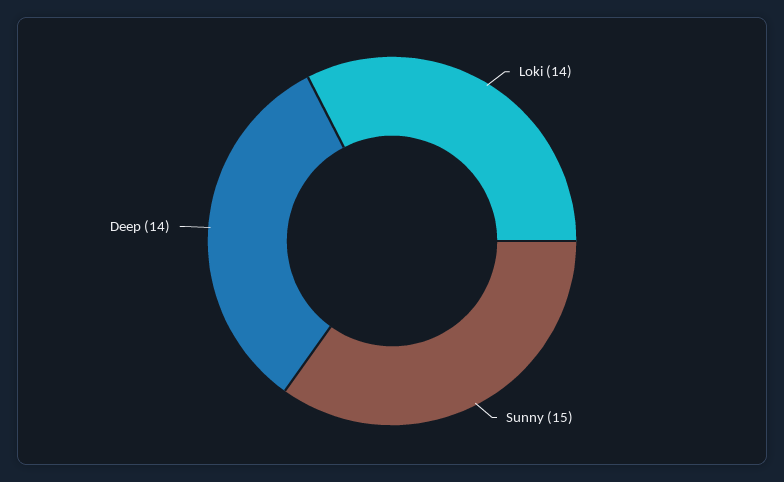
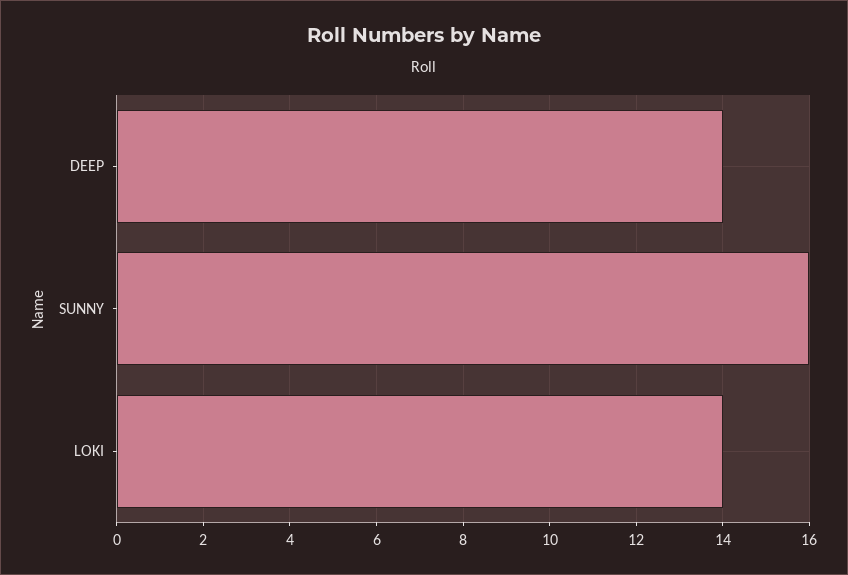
  {
    "Loki": 14,
-   "Sunny": 15,
+   "Sunny": 16,
    "Deep": 14
  }

